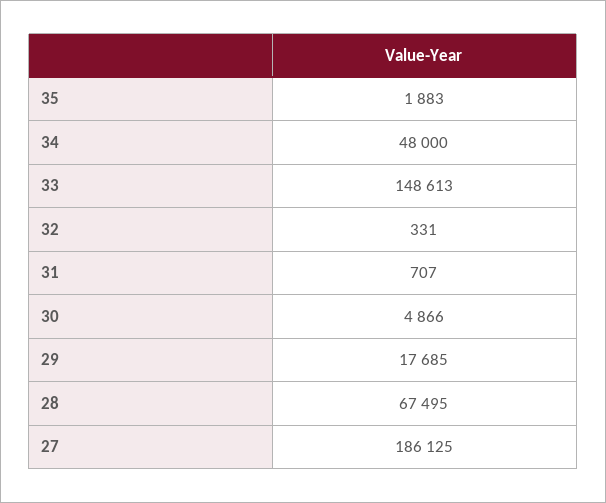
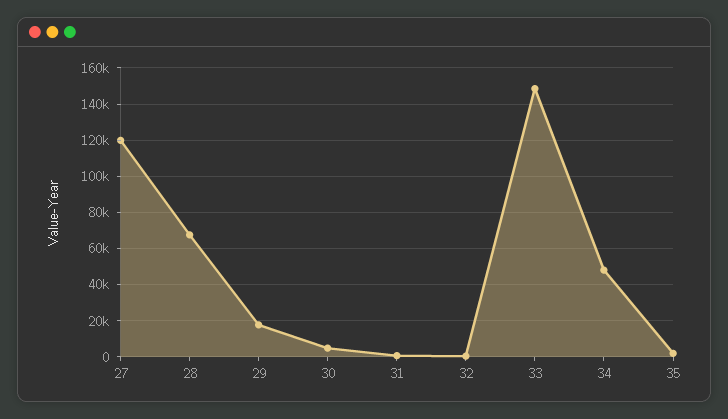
  {
    "35": 1883,
    "34": 48000,
    "33": 148613,
    "32": 331,
    "31": 707,
    "30": 4866,
    "29": 17685,
    "28": 67495,
-   "27": 186125
+   "27": 120000
  }

